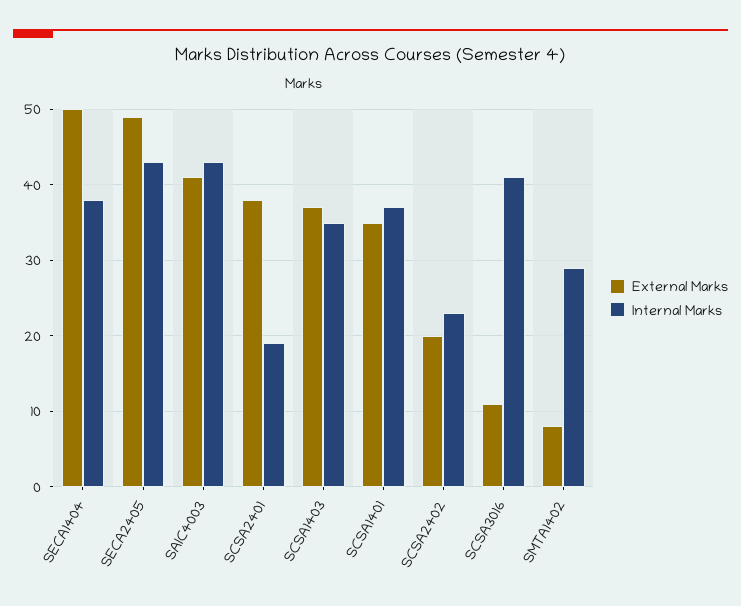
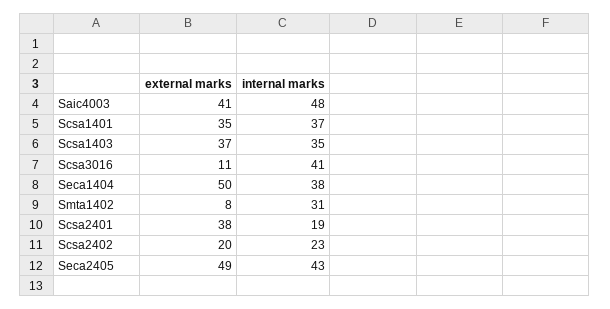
  {
    "External Marks": {
      "SECA1404": 50,
      "SECA2405": 49,
      "SAIC4003": 41,
      "SCSA2401": 38,
      "SCSA1403": 37,
      "SCSA1401": 35,
      "SCSA2402": 20,
      "SCSA3016": 11,
      "SMTA1402": 8
    },
    "Internal Marks": {
      "SECA1404": 38,
      "SECA2405": 43,
-     "SAIC4003": 43,
+     "SAIC4003": 48,
      "SCSA2401": 19,
      "SCSA1403": 35,
      "SCSA1401": 37,
      "SCSA2402": 23,
      "SCSA3016": 41,
-     "SMTA1402": 29
+     "SMTA1402": 31
    }
  }

